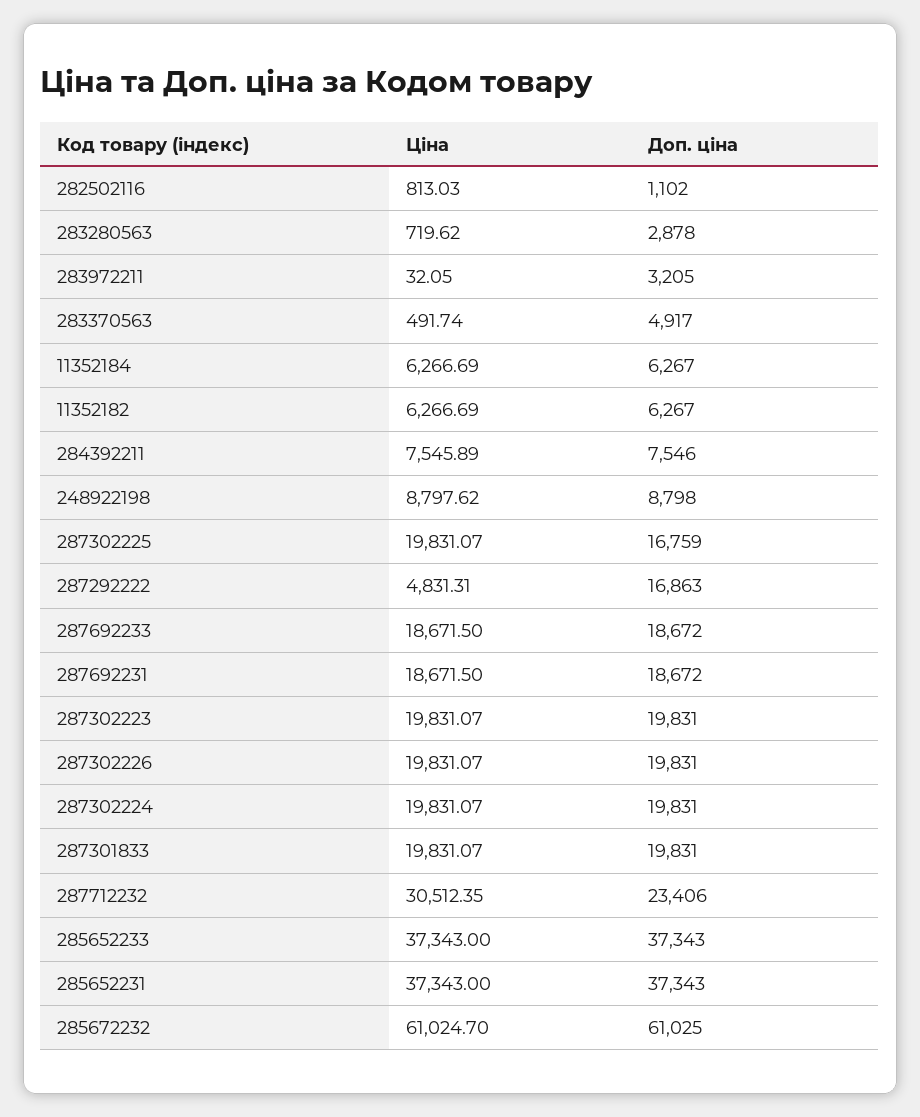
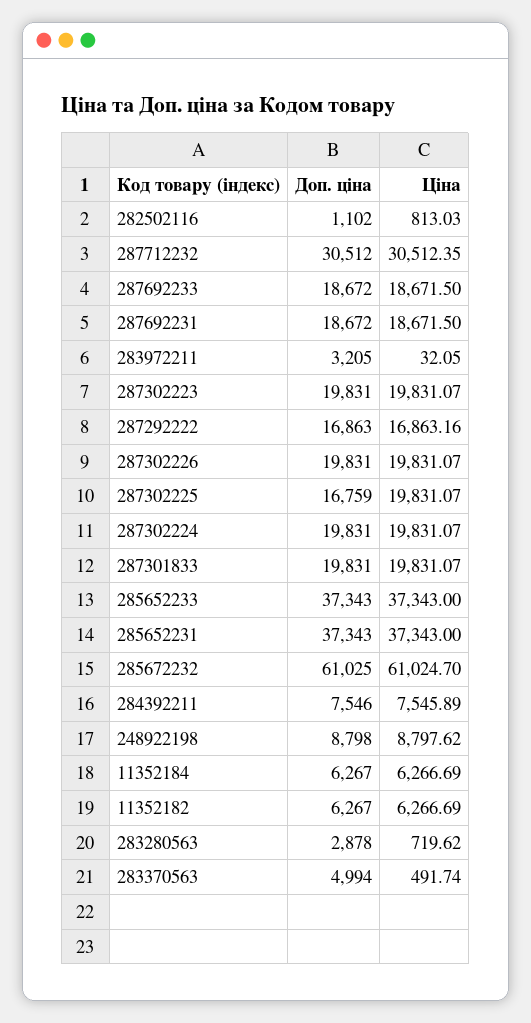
  {
    "Ціна": {
      "282502116": 813.03,
      "283280563": 719.62,
      "283972211": 32.05,
      "283370563": 491.74,
      "11352184": 6266.69,
      "11352182": 6266.69,
      "284392211": 7545.89,
      "248922198": 8797.62,
      "287302225": 19831.07,
-     "287292222": 4831.31,
+     "287292222": 16863.16,
      "287692233": 18671.5,
      "287692231": 18671.5,
      "287302223": 19831.07,
      "287302226": 19831.07,
      "287302224": 19831.07,
      "287301833": 19831.07,
      "287712232": 30512.35,
      "285652233": 37343,
      "285652231": 37343,
      "285672232": 61024.7
    },
    "Доп. ціна": {
      "282502116": 1102,
      "283280563": 2878,
      "283972211": 3205,
-     "283370563": 4917,
+     "283370563": 4994,
      "11352184": 6267,
      "11352182": 6267,
      "284392211": 7546,
      "248922198": 8798,
      "287302225": 16759,
      "287292222": 16863,
      "287692233": 18672,
      "287692231": 18672,
      "287302223": 19831,
      "287302226": 19831,
      "287302224": 19831,
      "287301833": 19831,
-     "287712232": 23406,
+     "287712232": 30512,
      "285652233": 37343,
      "285652231": 37343,
      "285672232": 61025
    }
  }

